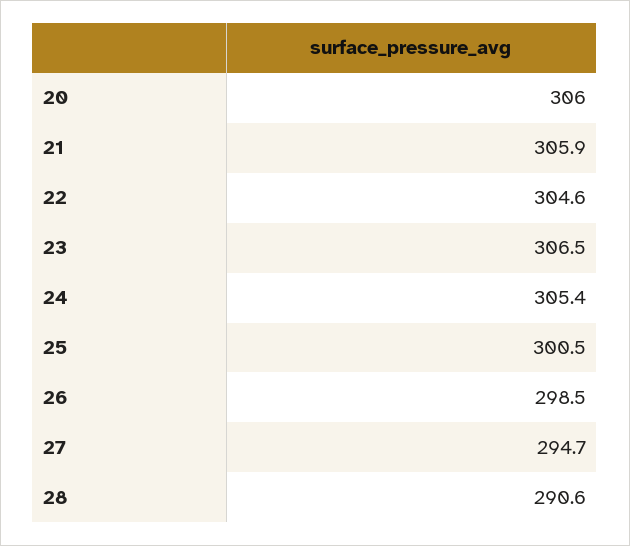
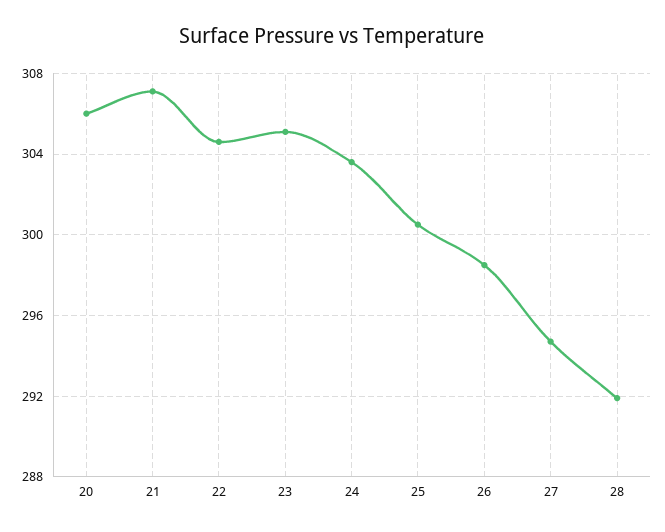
  {
    "20": 306,
-   "21": 305.9,
+   "21": 307,
    "22": 304.6,
-   "23": 306.5,
+   "23": 305,
-   "24": 305.4,
+   "24": 303.5,
    "25": 300.5,
    "26": 298.5,
    "27": 294.7,
-   "28": 290.6
+   "28": 292
  }

